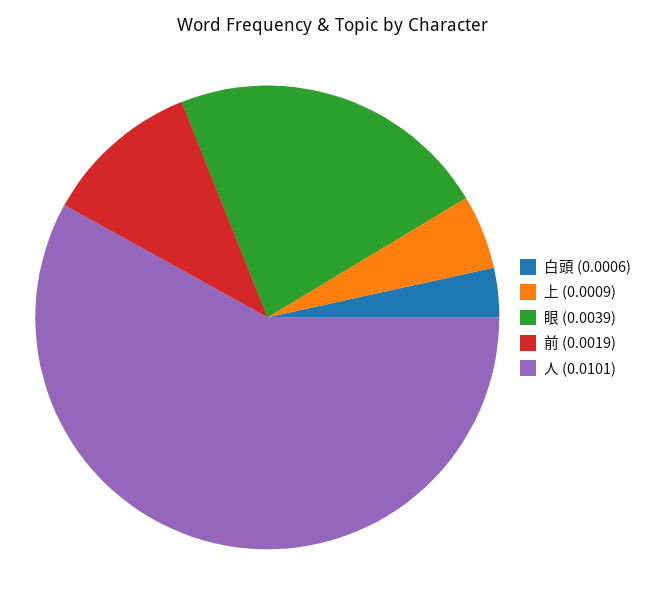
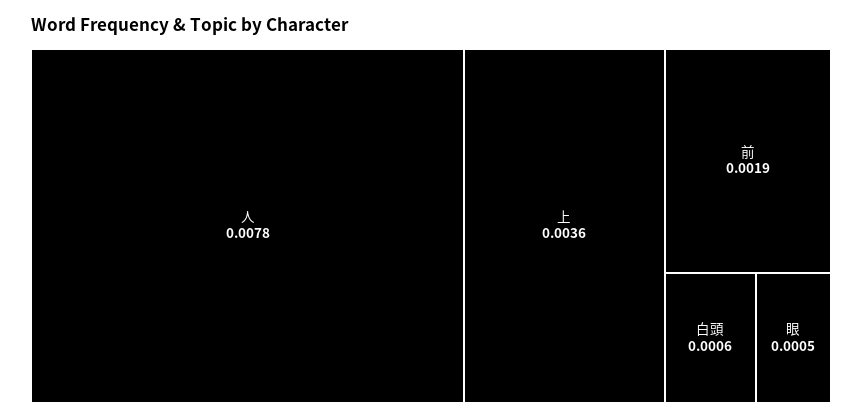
  {
    "白頭": 0.0006,
-   "上": 0.0009,
+   "上": 0.0036,
-   "眼": 0.0039,
+   "眼": 0.0005,
    "前": 0.0019,
-   "人": 0.0101
+   "人": 0.0078
  }

